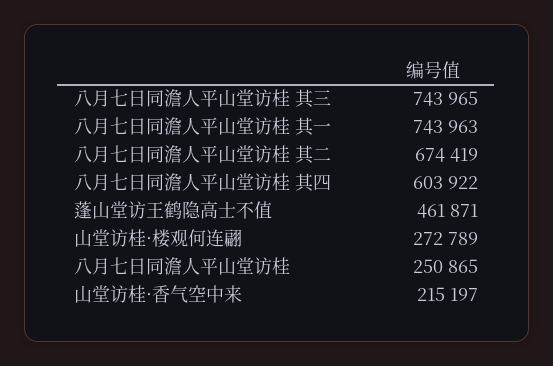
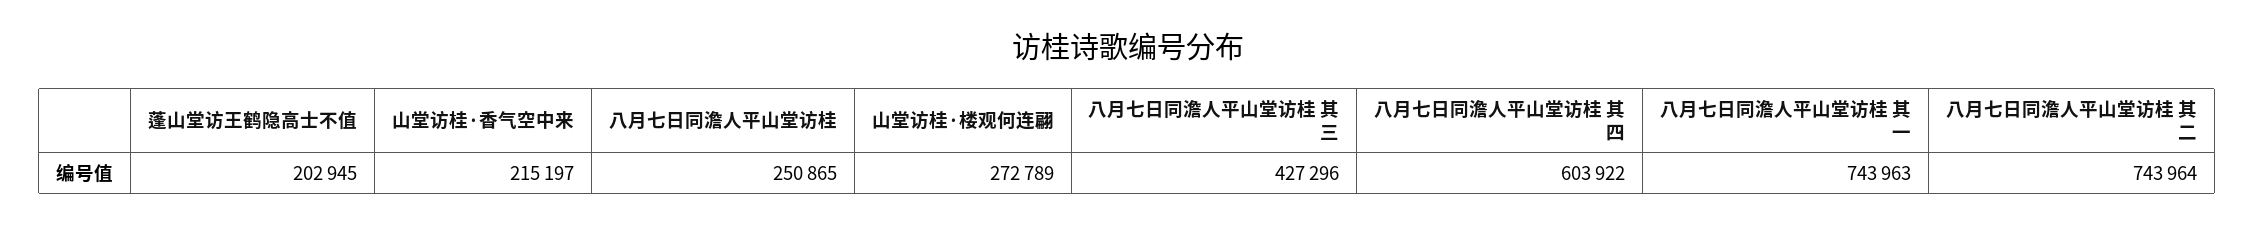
  {
-   "八月七日同澹人平山堂访桂 其三": 743965,
+   "八月七日同澹人平山堂访桂 其三": 427296,
    "八月七日同澹人平山堂访桂 其一": 743963,
-   "八月七日同澹人平山堂访桂 其二": 674419,
+   "八月七日同澹人平山堂访桂 其二": 743964,
    "八月七日同澹人平山堂访桂 其四": 603922,
-   "蓬山堂访王鹤隐高士不值": 461871,
+   "蓬山堂访王鹤隐高士不值": 202945,
    "山堂访桂·楼观何连翩": 272789,
    "八月七日同澹人平山堂访桂": 250865,
    "山堂访桂·香气空中来": 215197
  }

